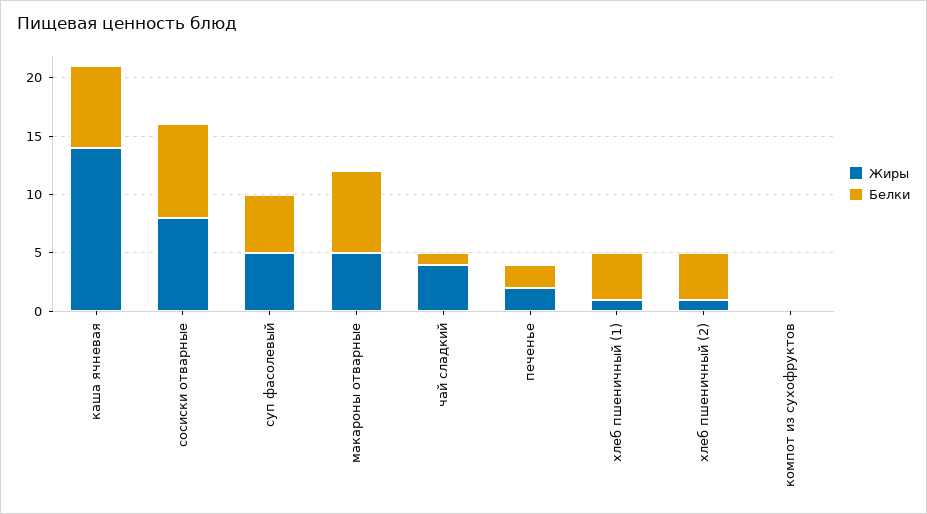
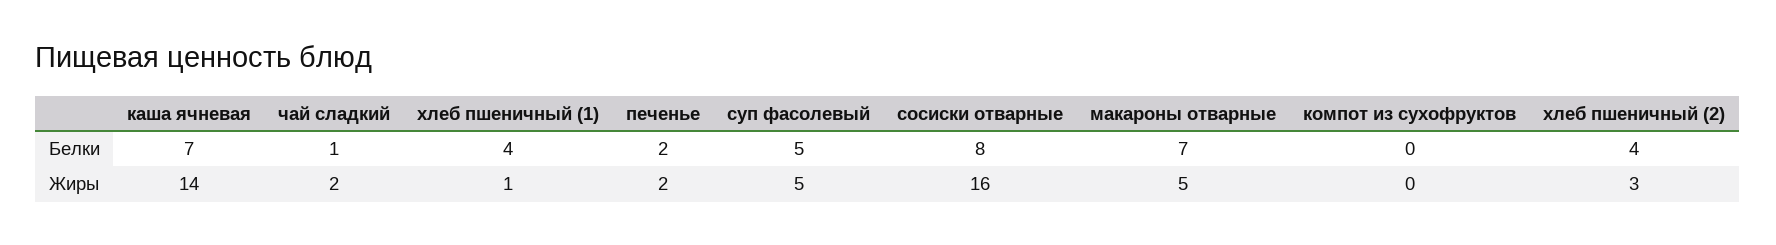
  {
    "Жиры": {
      "каша ячневая": 14,
-     "сосиски отварные": 8,
+     "сосиски отварные": 16,
      "суп фасолевый": 5,
      "макароны отварные": 5,
-     "чай сладкий": 4,
+     "чай сладкий": 2,
      "печенье": 2,
      "хлеб пшеничный (1)": 1,
-     "хлеб пшеничный (2)": 1,
+     "хлеб пшеничный (2)": 3,
      "компот из сухофруктов": 0
    },
    "Белки": {
      "каша ячневая": 7,
      "сосиски отварные": 8,
      "суп фасолевый": 5,
      "макароны отварные": 7,
      "чай сладкий": 1,
      "печенье": 2,
      "хлеб пшеничный (1)": 4,
      "хлеб пшеничный (2)": 4,
      "компот из сухофруктов": 0
    }
  }

